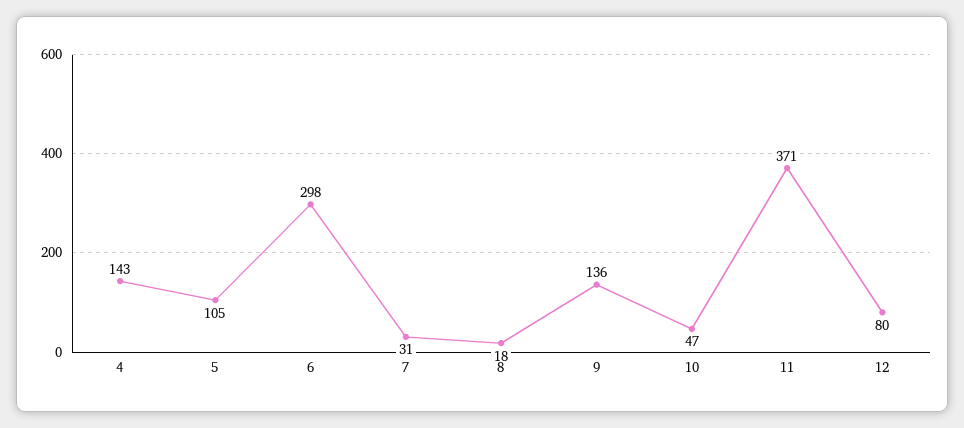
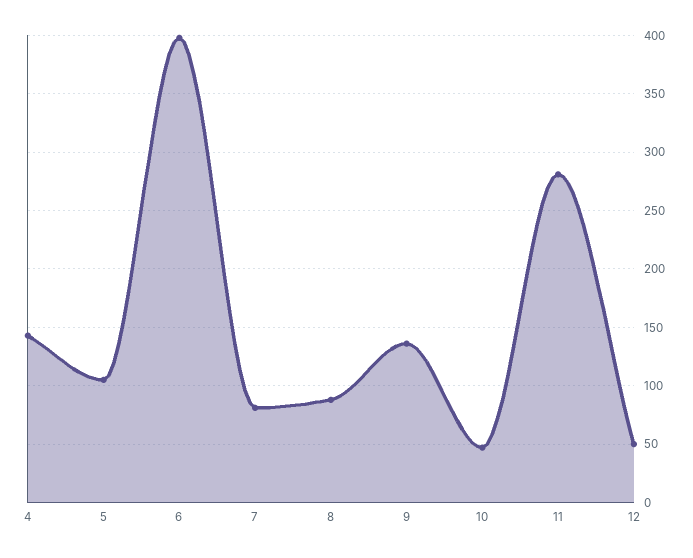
  {
    "4": 143,
    "5": 105,
-   "6": 298,
+   "6": 400,
-   "7": 31,
+   "7": 80,
-   "8": 18,
+   "8": 90,
    "9": 136,
    "10": 47,
-   "11": 371,
+   "11": 280,
-   "12": 80
+   "12": 50
  }

